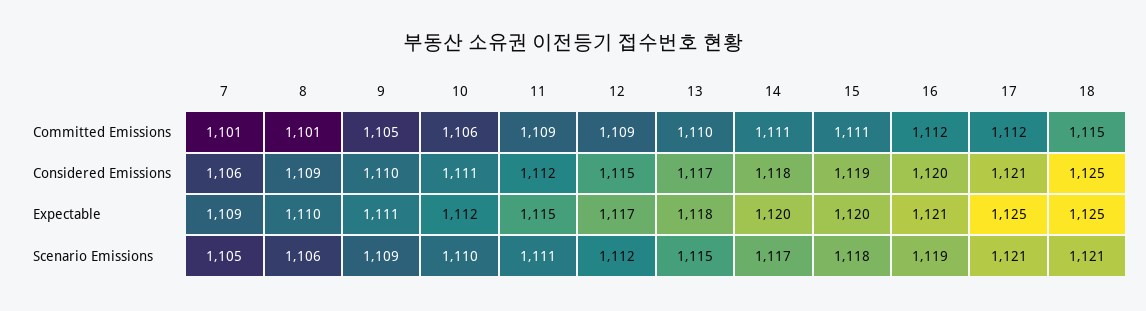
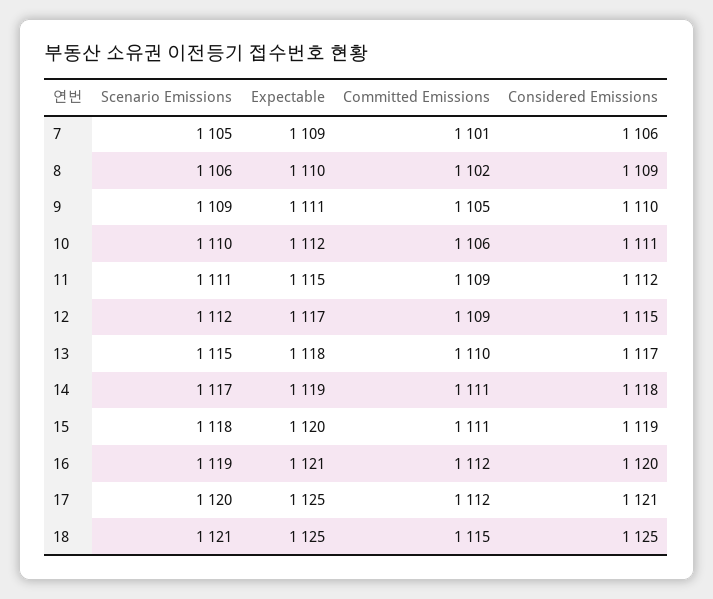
  {
    "7": {
      "Committed Emissions": 1101,
      "Considered Emissions": 1106,
      "Expectable": 1109,
      "Scenario Emissions": 1105
    },
    "8": {
-     "Committed Emissions": 1101,
+     "Committed Emissions": 1102,
      "Considered Emissions": 1109,
      "Expectable": 1110,
      "Scenario Emissions": 1106
    },
    "9": {
      "Committed Emissions": 1105,
      "Considered Emissions": 1110,
      "Expectable": 1111,
      "Scenario Emissions": 1109
    },
    "10": {
      "Committed Emissions": 1106,
      "Considered Emissions": 1111,
      "Expectable": 1112,
      "Scenario Emissions": 1110
    },
    "11": {
      "Committed Emissions": 1109,
      "Considered Emissions": 1112,
      "Expectable": 1115,
      "Scenario Emissions": 1111
    },
    "12": {
      "Committed Emissions": 1109,
      "Considered Emissions": 1115,
      "Expectable": 1117,
      "Scenario Emissions": 1112
    },
    "13": {
      "Committed Emissions": 1110,
      "Considered Emissions": 1117,
      "Expectable": 1118,
      "Scenario Emissions": 1115
    },
    "14": {
      "Committed Emissions": 1111,
      "Considered Emissions": 1118,
-     "Expectable": 1120,
+     "Expectable": 1119,
      "Scenario Emissions": 1117
    },
    "15": {
      "Committed Emissions": 1111,
      "Considered Emissions": 1119,
      "Expectable": 1120,
      "Scenario Emissions": 1118
    },
    "16": {
      "Committed Emissions": 1112,
      "Considered Emissions": 1120,
      "Expectable": 1121,
      "Scenario Emissions": 1119
    },
    "17": {
      "Committed Emissions": 1112,
      "Considered Emissions": 1121,
      "Expectable": 1125,
-     "Scenario Emissions": 1121
+     "Scenario Emissions": 1120
    },
    "18": {
      "Committed Emissions": 1115,
      "Considered Emissions": 1125,
      "Expectable": 1125,
      "Scenario Emissions": 1121
    }
  }

